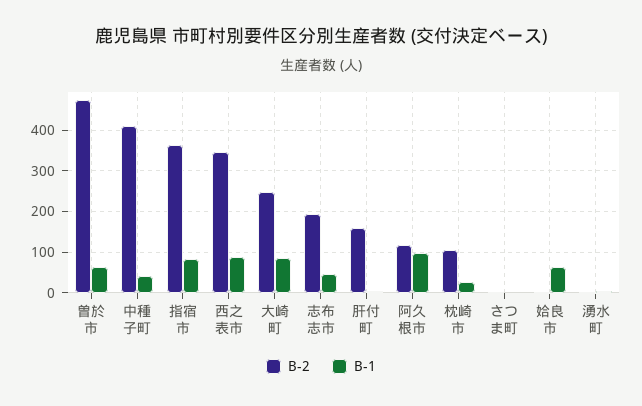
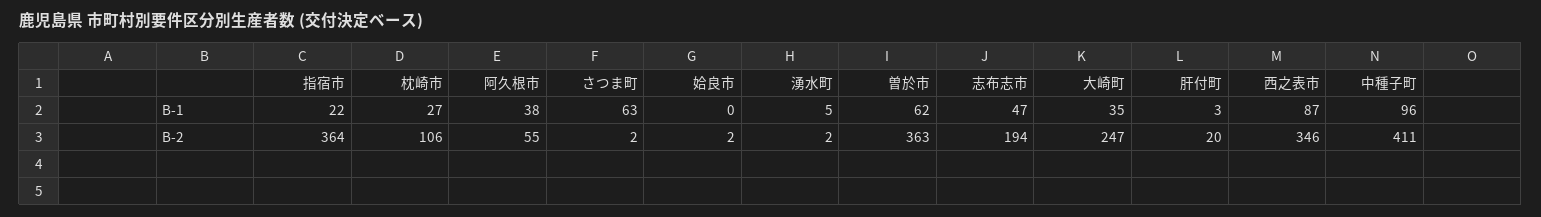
  {
    "B-2": {
-     "曽於市": 480,
+     "曽於市": 363,
      "中種子町": 411,
      "指宿市": 364,
      "西之表市": 346,
      "大崎町": 247,
      "志布志市": 194,
-     "肝付町": 160,
+     "肝付町": 20,
-     "阿久根市": 120,
+     "阿久根市": 55,
      "枕崎市": 106,
      "さつま町": 2,
      "姶良市": 2,
      "湧水町": 2
    },
    "B-1": {
      "曽於市": 62,
-     "中種子町": 40,
+     "中種子町": 96,
-     "指宿市": 80,
+     "指宿市": 22,
      "西之表市": 87,
-     "大崎町": 80,
+     "大崎町": 35,
      "志布志市": 47,
      "肝付町": 3,
-     "阿久根市": 100,
+     "阿久根市": 38,
      "枕崎市": 27,
-     "さつま町": 0,
+     "さつま町": 63,
-     "姶良市": 60,
+     "姶良市": 0,
      "湧水町": 5
    }
  }

